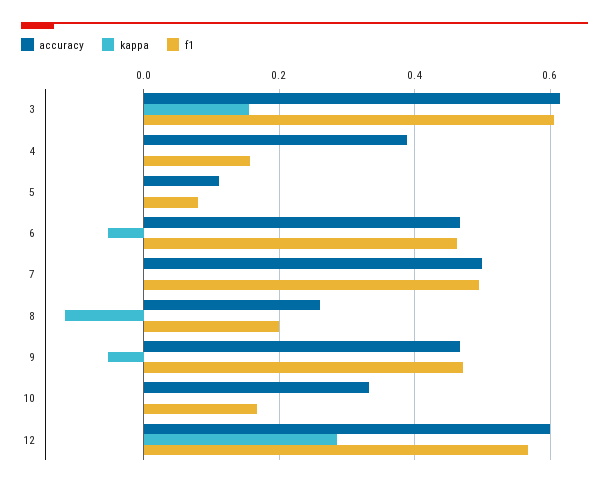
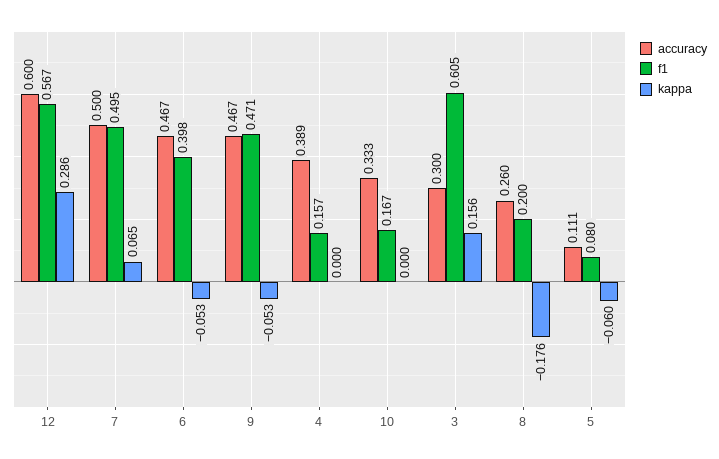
  {
    "accuracy": {
-     "3": 0.62,
+     "3": 0.3,
      "4": 0.389,
      "5": 0.111,
      "6": 0.467,
      "7": 0.5,
      "8": 0.26,
      "9": 0.467,
      "10": 0.333,
      "12": 0.6
    },
    "kappa": {
      "3": 0.156,
      "4": 0,
-     "5": 0,
+     "5": -0.06,
      "6": -0.053,
-     "7": 0,
+     "7": 0.065,
-     "8": -0.12,
+     "8": -0.176,
      "9": -0.053,
      "10": 0,
      "12": 0.286
    },
    "f1": {
      "3": 0.605,
      "4": 0.157,
      "5": 0.08,
-     "6": 0.46,
+     "6": 0.398,
      "7": 0.495,
      "8": 0.2,
      "9": 0.471,
      "10": 0.167,
      "12": 0.567
    }
  }

